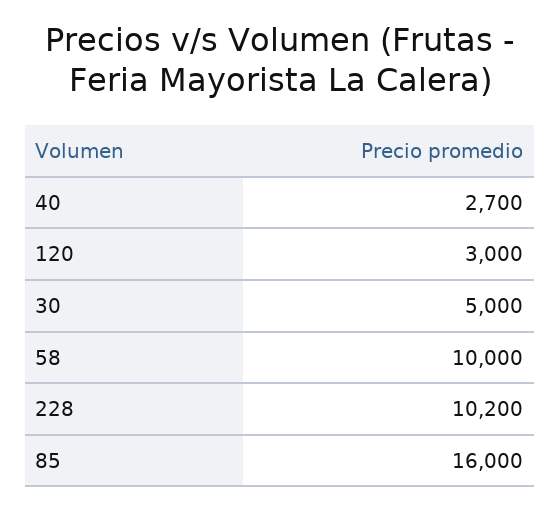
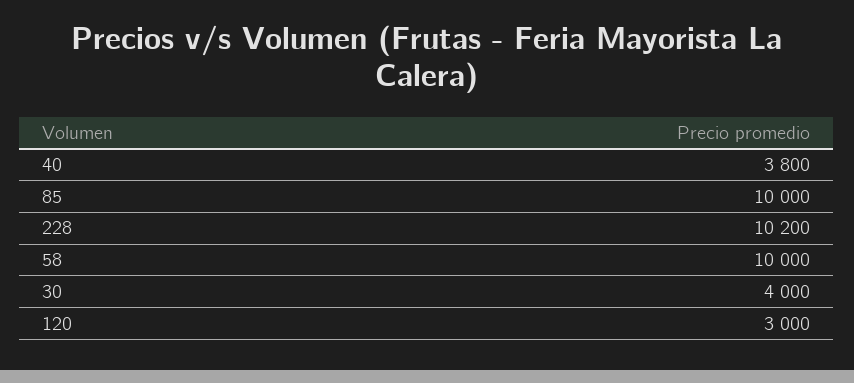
  {
-   "40": 2700,
+   "40": 3800,
    "120": 3000,
-   "30": 5000,
+   "30": 4000,
    "58": 10000,
    "228": 10200,
-   "85": 16000
+   "85": 10000
  }

